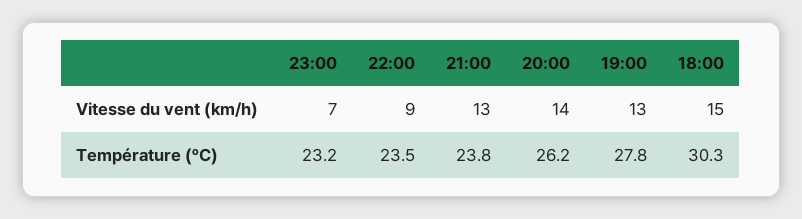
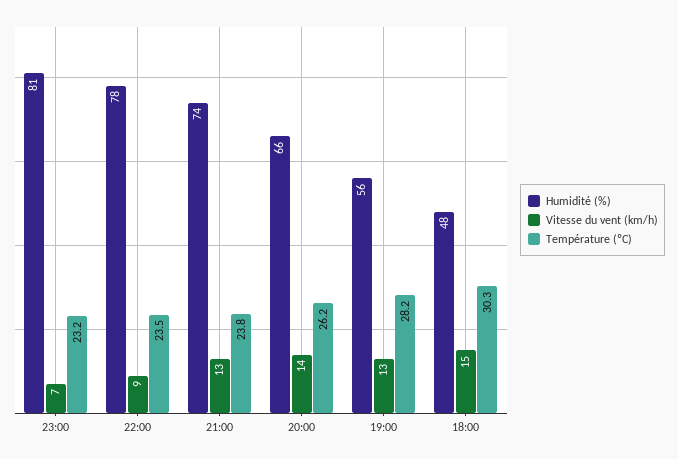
  {
    "Vitesse du vent (km/h)": {
      "23:00": 7,
      "22:00": 9,
      "21:00": 13,
      "20:00": 14,
      "19:00": 13,
      "18:00": 15
    },
    "Température (ºC)": {
      "23:00": 23.2,
      "22:00": 23.5,
      "21:00": 23.8,
      "20:00": 26.2,
-     "19:00": 27.8,
+     "19:00": 28.2,
      "18:00": 30.3
-   }
+   },
+   "Humidité (%)": {
+     "23:00": 81,
+     "22:00": 78,
+     "21:00": 74,
+     "20:00": 66,
+     "19:00": 56,
+     "18:00": 48
+   }
  }

